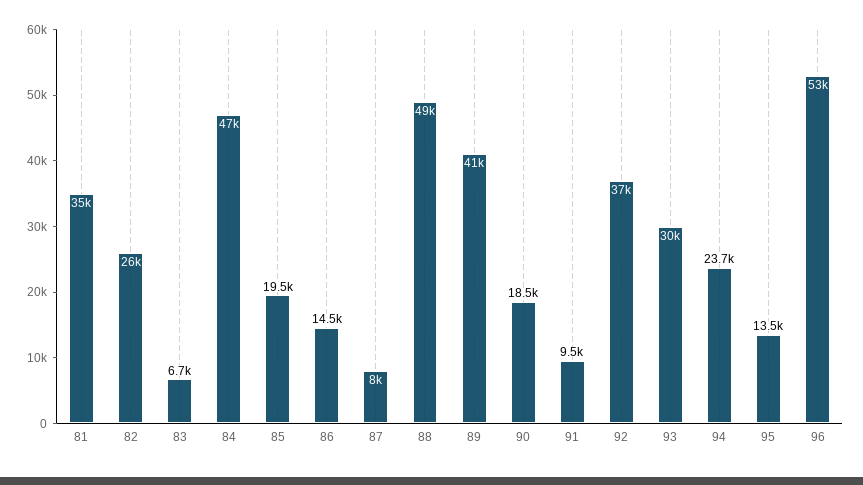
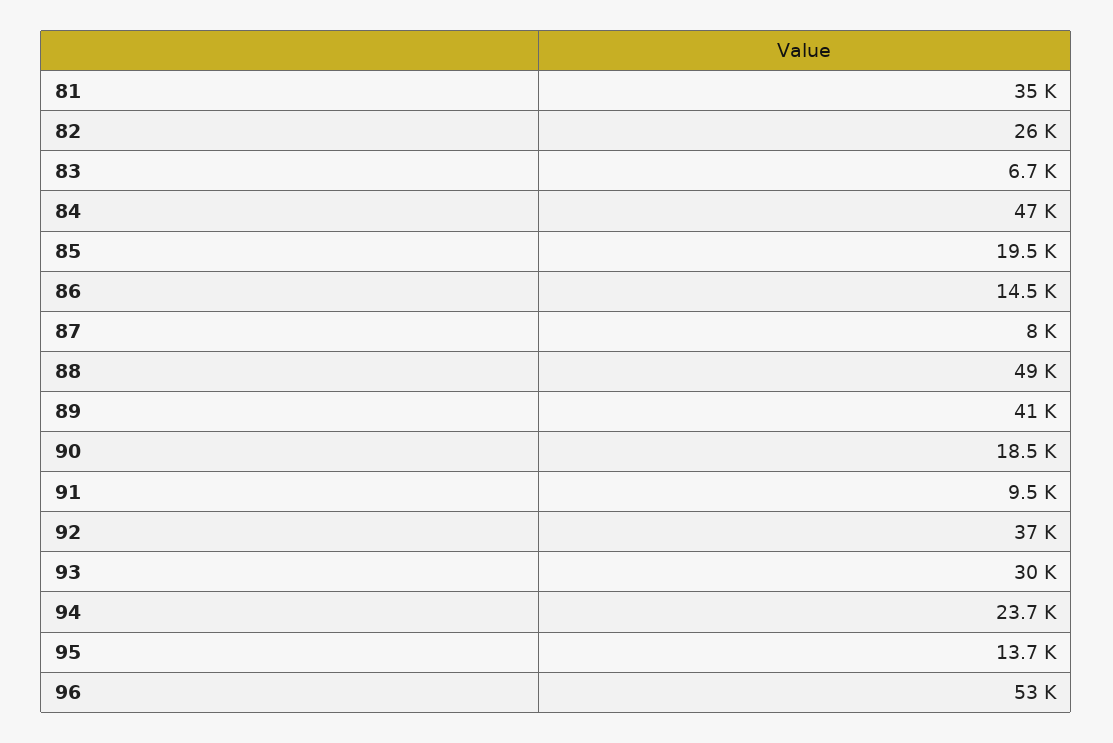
  {
    "81": 35000,
    "82": 26000,
    "83": 6700,
    "84": 47000,
    "85": 19500,
    "86": 14500,
    "87": 8000,
    "88": 49000,
    "89": 41000,
    "90": 18500,
    "91": 9500,
    "92": 37000,
    "93": 30000,
    "94": 23700,
-   "95": 13500,
+   "95": 13700,
    "96": 53000
  }

